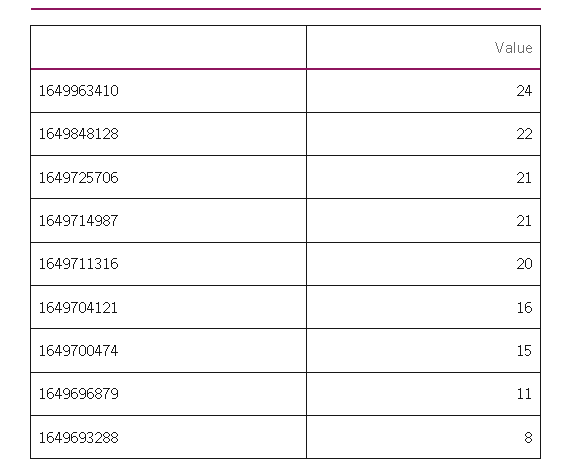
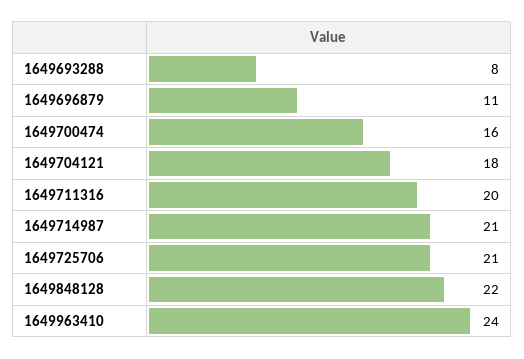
  {
    "1649963410": 24,
    "1649848128": 22,
    "1649725706": 21,
    "1649714987": 21,
    "1649711316": 20,
-   "1649704121": 16,
+   "1649704121": 18,
-   "1649700474": 15,
+   "1649700474": 16,
    "1649696879": 11,
    "1649693288": 8
  }

